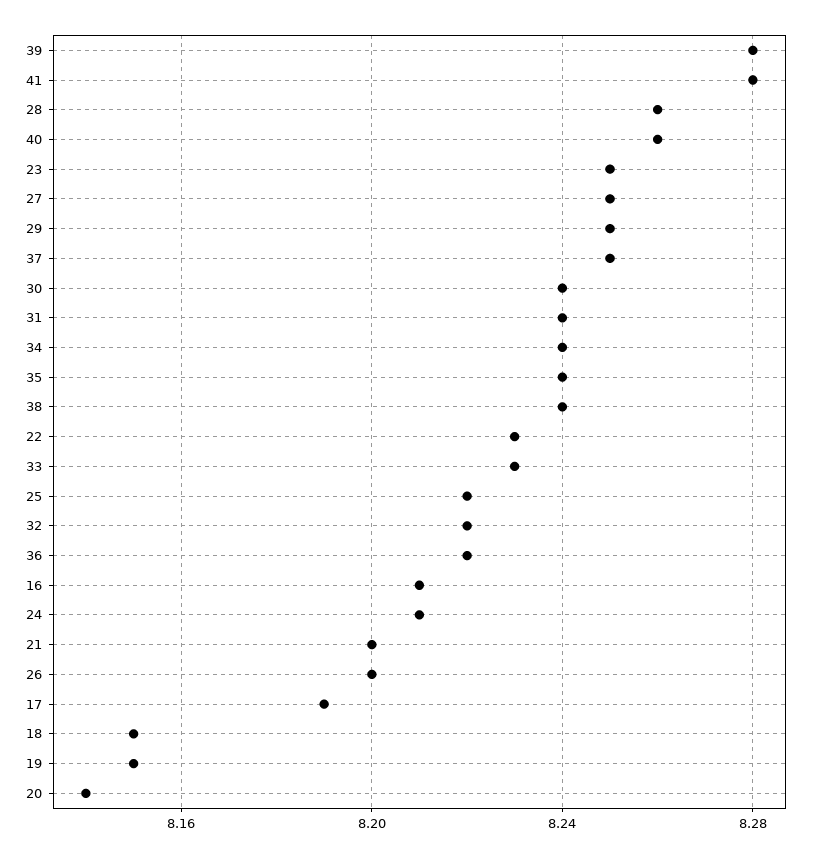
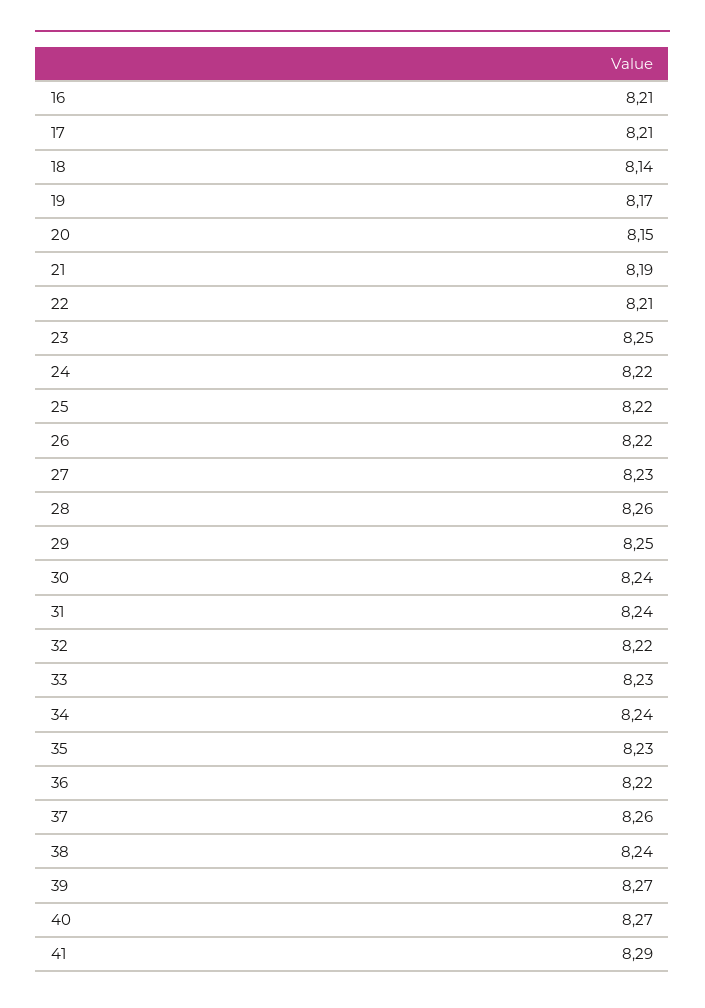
  {
-   "39": 8.28,
+   "39": 8.27,
-   "41": 8.28,
+   "41": 8.29,
    "28": 8.26,
-   "40": 8.26,
+   "40": 8.27,
    "23": 8.25,
-   "27": 8.25,
+   "27": 8.23,
    "29": 8.25,
-   "37": 8.25,
+   "37": 8.26,
    "30": 8.24,
    "31": 8.24,
    "34": 8.24,
-   "35": 8.24,
+   "35": 8.23,
    "38": 8.24,
-   "22": 8.23,
+   "22": 8.21,
    "33": 8.23,
    "25": 8.22,
    "32": 8.22,
    "36": 8.22,
    "16": 8.21,
-   "24": 8.21,
+   "24": 8.22,
-   "21": 8.2,
+   "21": 8.19,
-   "26": 8.2,
+   "26": 8.22,
-   "17": 8.19,
+   "17": 8.21,
-   "18": 8.15,
+   "18": 8.14,
-   "19": 8.15,
+   "19": 8.17,
-   "20": 8.14
+   "20": 8.15
  }

